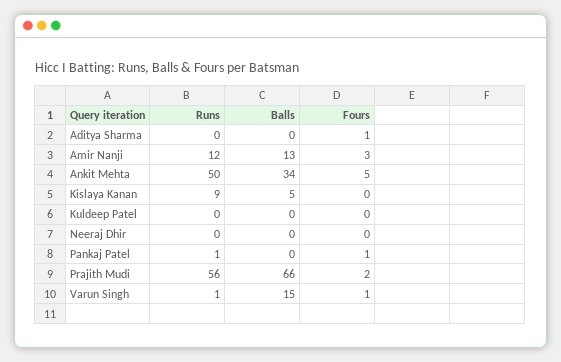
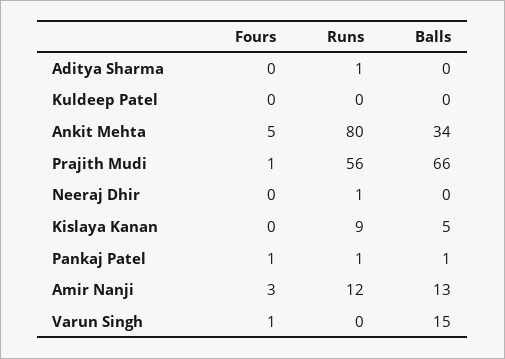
  {
    "Runs": {
-     "Aditya Sharma": 0,
+     "Aditya Sharma": 1,
      "Amir Nanji": 12,
-     "Ankit Mehta": 50,
+     "Ankit Mehta": 80,
      "Kislaya Kanan": 9,
      "Kuldeep Patel": 0,
-     "Neeraj Dhir": 0,
+     "Neeraj Dhir": 1,
      "Pankaj Patel": 1,
      "Prajith Mudi": 56,
-     "Varun Singh": 1
+     "Varun Singh": 0
    },
    "Balls": {
      "Aditya Sharma": 0,
      "Amir Nanji": 13,
      "Ankit Mehta": 34,
      "Kislaya Kanan": 5,
      "Kuldeep Patel": 0,
      "Neeraj Dhir": 0,
-     "Pankaj Patel": 0,
+     "Pankaj Patel": 1,
      "Prajith Mudi": 66,
      "Varun Singh": 15
    },
    "Fours": {
-     "Aditya Sharma": 1,
+     "Aditya Sharma": 0,
      "Amir Nanji": 3,
      "Ankit Mehta": 5,
      "Kislaya Kanan": 0,
      "Kuldeep Patel": 0,
      "Neeraj Dhir": 0,
      "Pankaj Patel": 1,
-     "Prajith Mudi": 2,
+     "Prajith Mudi": 1,
      "Varun Singh": 1
    }
  }

